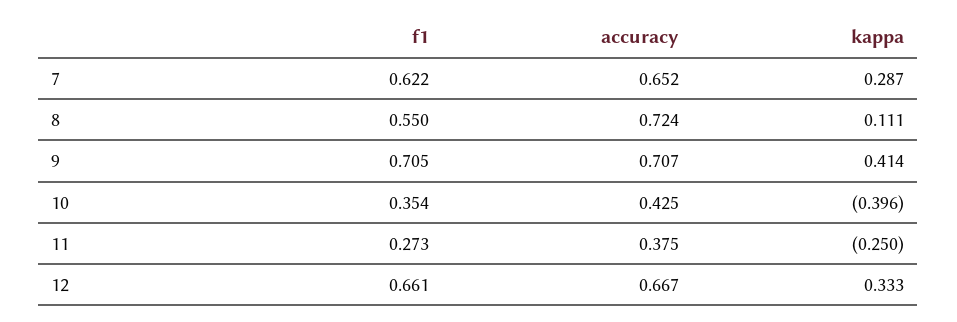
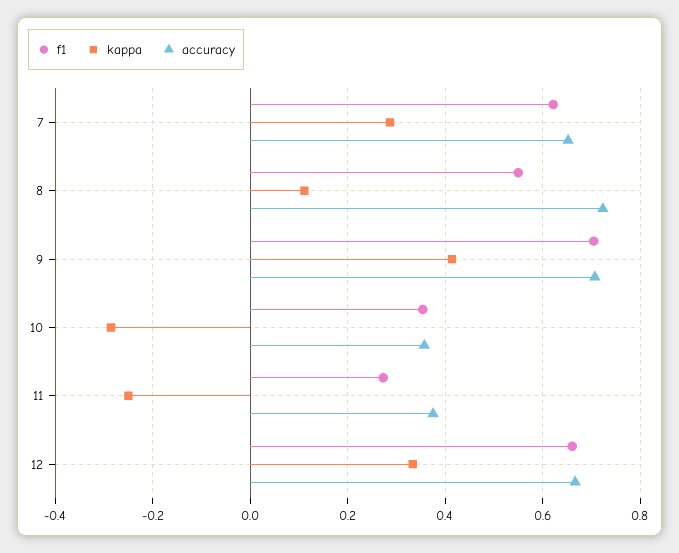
  {
    "f1": {
      "7": 0.622,
      "8": 0.55,
      "9": 0.705,
      "10": 0.354,
      "11": 0.273,
      "12": 0.661
    },
    "accuracy": {
      "7": 0.652,
      "8": 0.724,
      "9": 0.707,
-     "10": 0.425,
+     "10": 0.36,
      "11": 0.375,
      "12": 0.667
    },
    "kappa": {
      "7": 0.287,
      "8": 0.111,
      "9": 0.414,
-     "10": -0.396,
+     "10": -0.28,
      "11": -0.25,
      "12": 0.333
    }
  }

